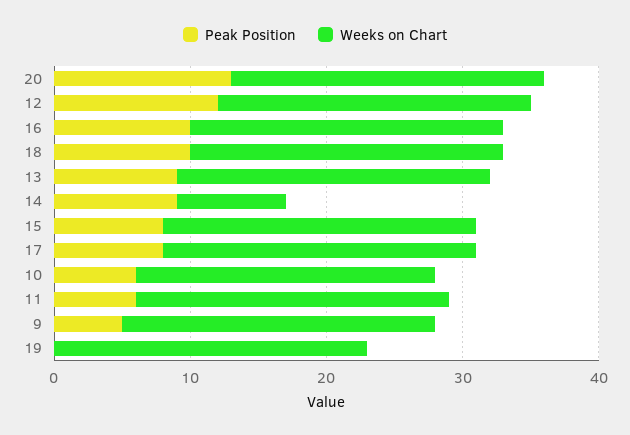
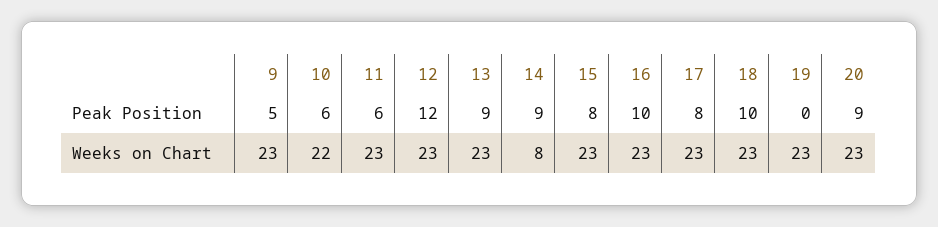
  {
    "Peak Position": {
-     "20": 13,
+     "20": 9,
      "12": 12,
      "16": 10,
      "18": 10,
      "13": 9,
      "14": 9,
      "15": 8,
      "17": 8,
      "10": 6,
      "11": 6,
      "9": 5,
      "19": 0
    },
    "Weeks on Chart": {
      "20": 23,
      "12": 23,
      "16": 23,
      "18": 23,
      "13": 23,
      "14": 8,
      "15": 23,
      "17": 23,
      "10": 22,
      "11": 23,
      "9": 23,
      "19": 23
    }
  }

